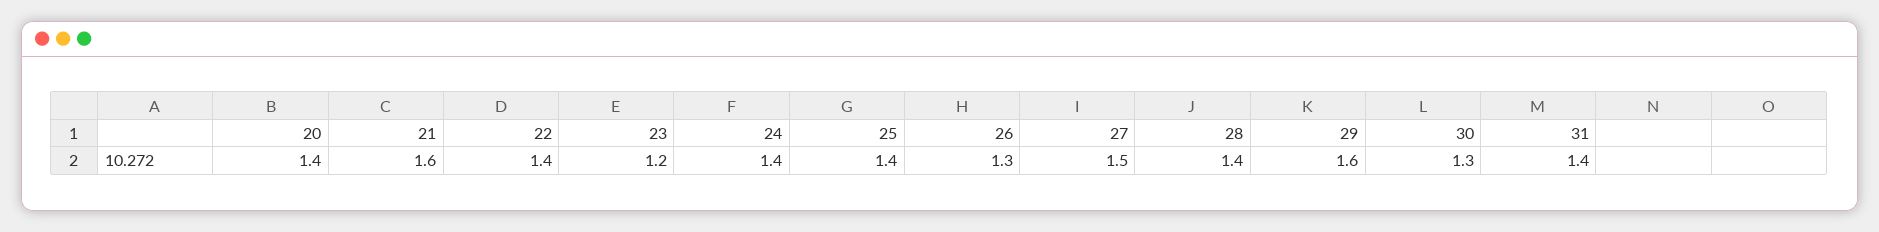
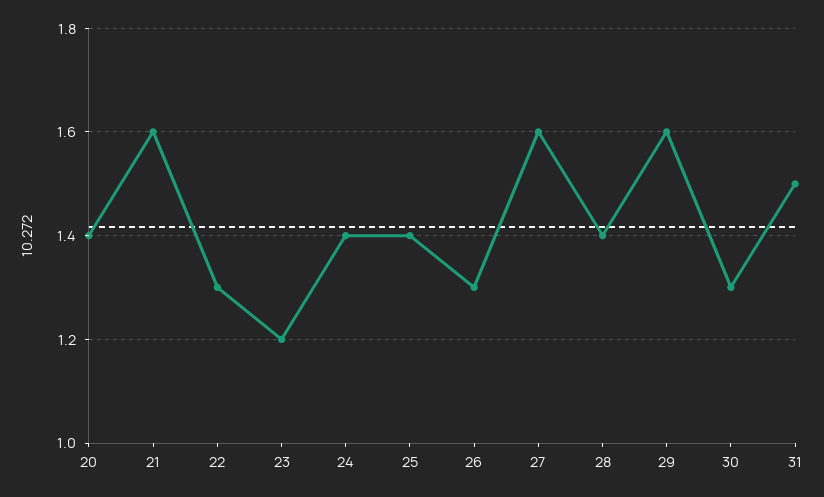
  {
    "20": 1.4,
    "21": 1.6,
-   "22": 1.4,
+   "22": 1.3,
    "23": 1.2,
    "24": 1.4,
    "25": 1.4,
    "26": 1.3,
-   "27": 1.5,
+   "27": 1.6,
    "28": 1.4,
    "29": 1.6,
    "30": 1.3,
-   "31": 1.4
+   "31": 1.5
  }

